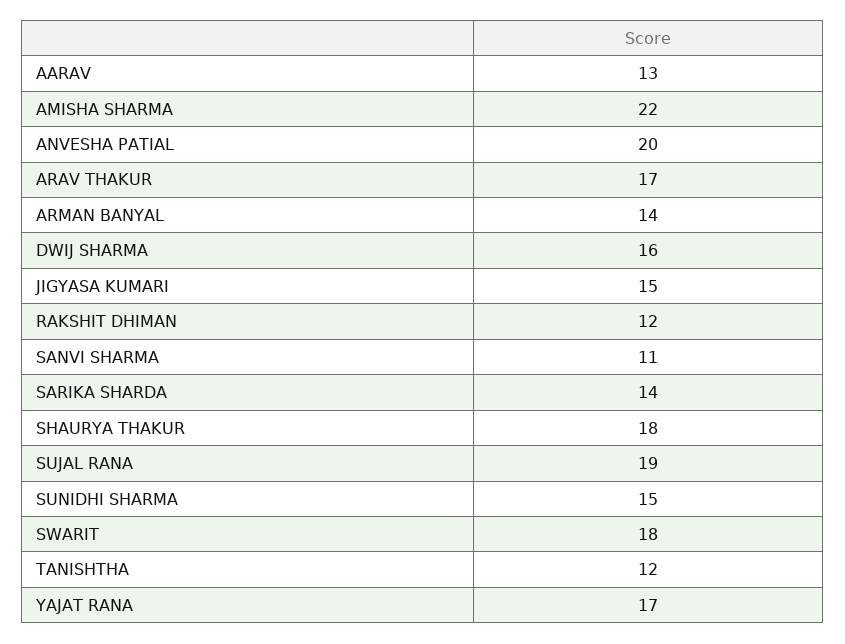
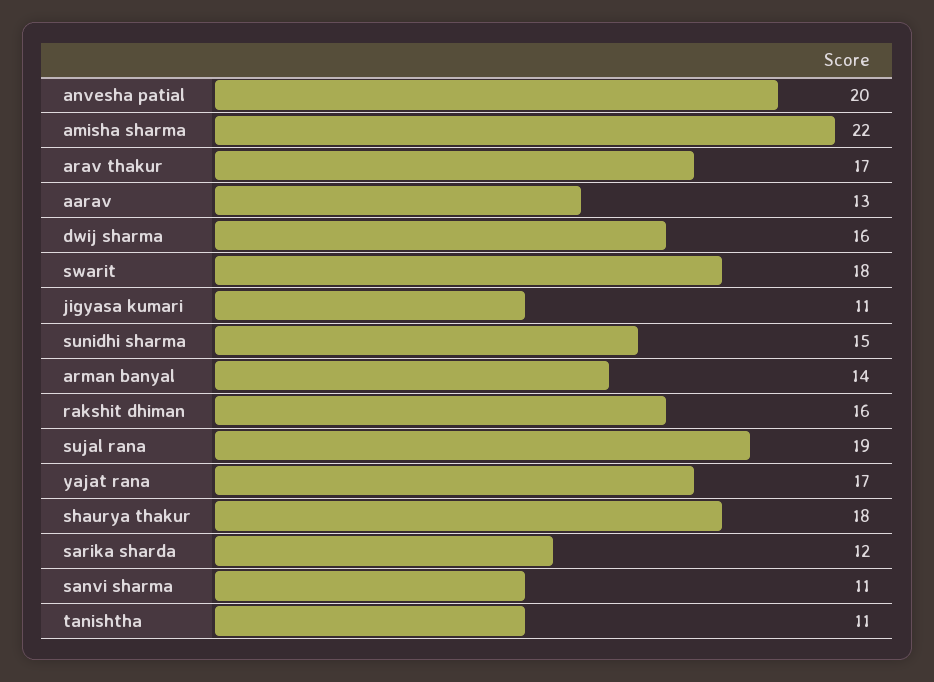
  {
    "AARAV": 13,
    "AMISHA SHARMA": 22,
    "ANVESHA PATIAL": 20,
    "ARAV THAKUR": 17,
    "ARMAN BANYAL": 14,
    "DWIJ SHARMA": 16,
-   "JIGYASA KUMARI": 15,
+   "JIGYASA KUMARI": 11,
-   "RAKSHIT DHIMAN": 12,
+   "RAKSHIT DHIMAN": 16,
    "SANVI SHARMA": 11,
-   "SARIKA SHARDA": 14,
+   "SARIKA SHARDA": 12,
    "SHAURYA THAKUR": 18,
    "SUJAL RANA": 19,
    "SUNIDHI SHARMA": 15,
    "SWARIT": 18,
-   "TANISHTHA": 12,
+   "TANISHTHA": 11,
    "YAJAT RANA": 17
  }

